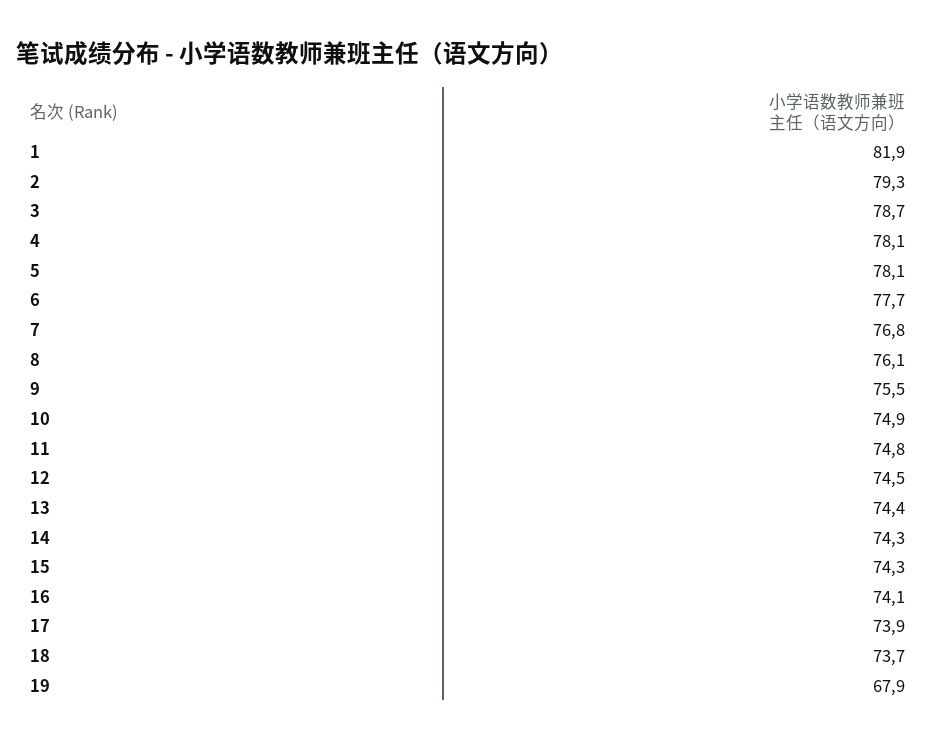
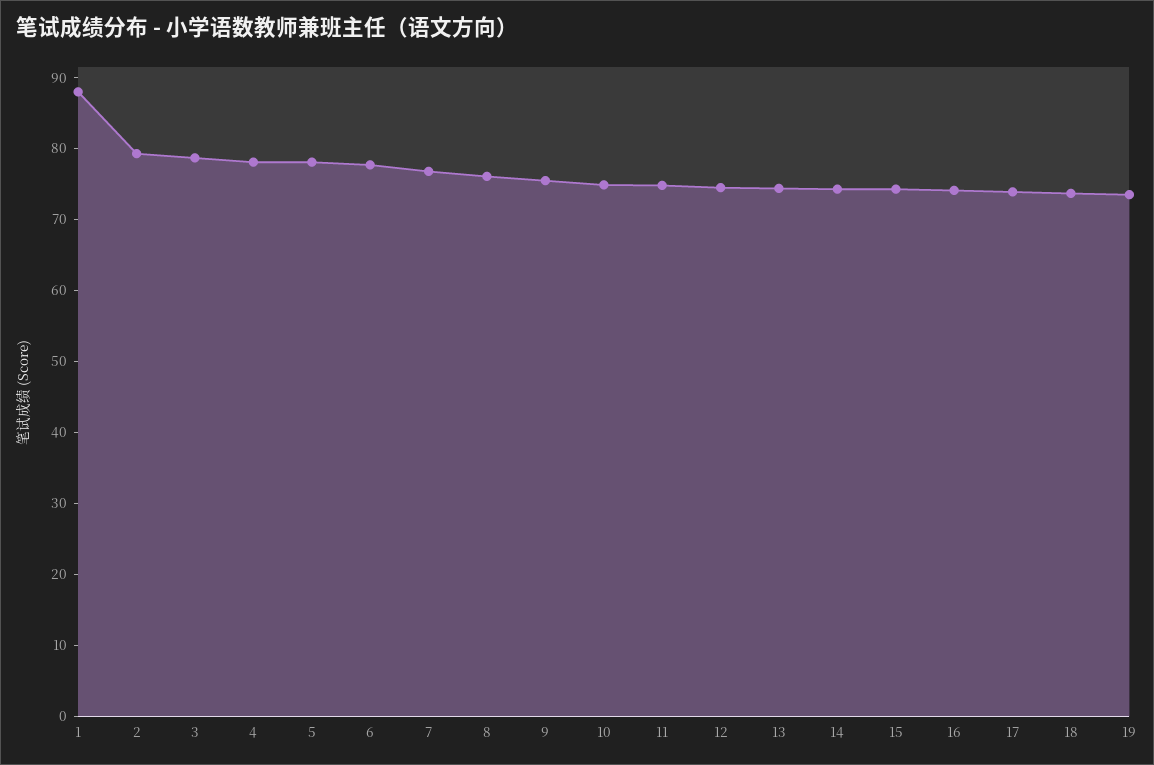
  {
-   "1": 81.9,
+   "1": 88,
    "2": 79.3,
    "3": 78.7,
    "4": 78.1,
    "5": 78.1,
    "6": 77.7,
    "7": 76.8,
    "8": 76.1,
    "9": 75.5,
    "10": 74.9,
    "11": 74.8,
    "12": 74.5,
    "13": 74.4,
    "14": 74.3,
    "15": 74.3,
    "16": 74.1,
    "17": 73.9,
    "18": 73.7,
-   "19": 67.9
+   "19": 74
  }

